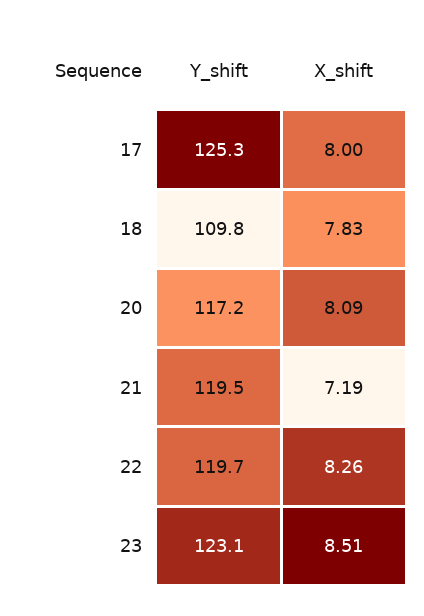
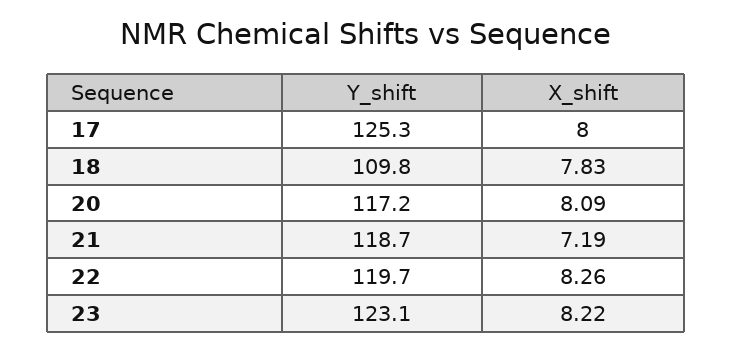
  {
    "Y_shift": {
      "17": 125.3,
      "18": 109.8,
      "20": 117.2,
-     "21": 119.5,
+     "21": 118.7,
      "22": 119.7,
      "23": 123.1
    },
    "X_shift": {
      "17": 8,
      "18": 7.83,
      "20": 8.09,
      "21": 7.19,
      "22": 8.26,
-     "23": 8.51
+     "23": 8.22
    }
  }

